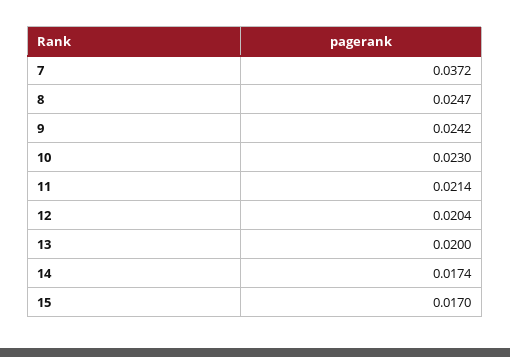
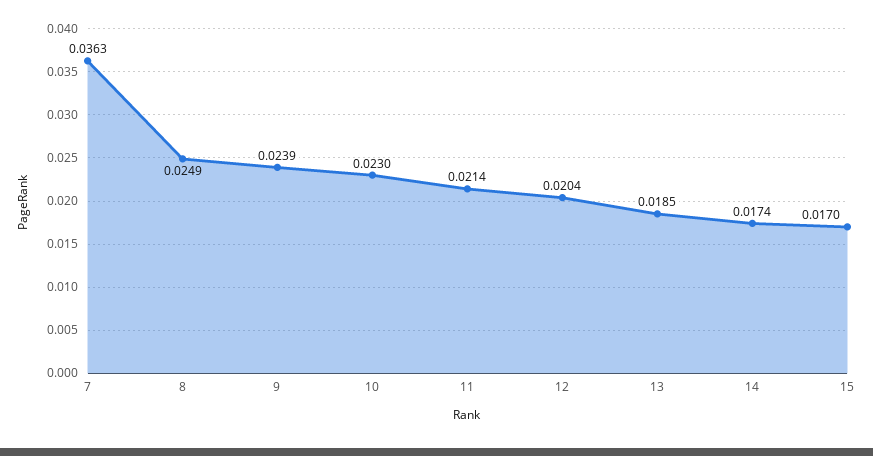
  {
-   "7": 0.0372,
+   "7": 0.0363,
-   "8": 0.0247,
+   "8": 0.0249,
-   "9": 0.0242,
+   "9": 0.0239,
    "10": 0.023,
    "11": 0.0214,
    "12": 0.0204,
-   "13": 0.02,
+   "13": 0.0185,
    "14": 0.0174,
    "15": 0.017
  }

